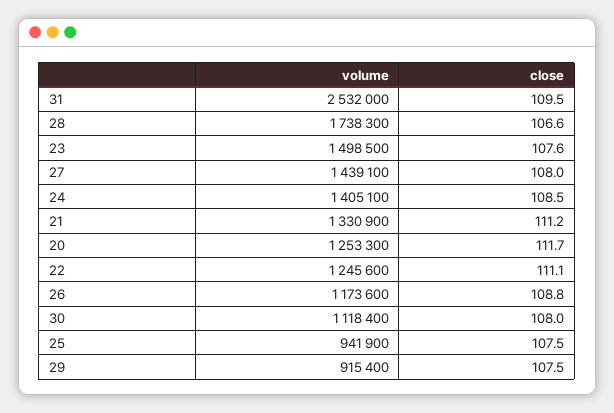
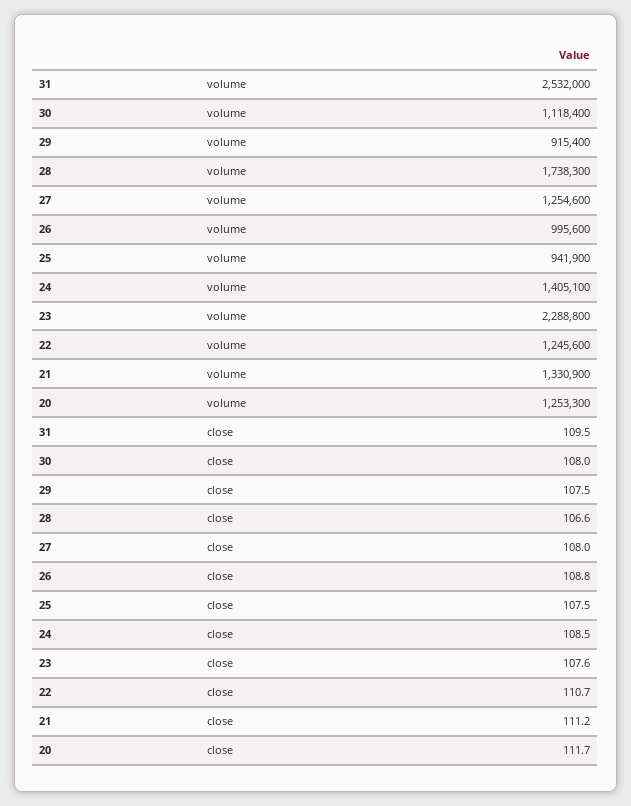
  {
    "volume": {
      "31": 2532000,
      "28": 1738300,
-     "23": 1498500,
+     "23": 2288800,
-     "27": 1439100,
+     "27": 1254600,
      "24": 1405100,
      "21": 1330900,
      "20": 1253300,
      "22": 1245600,
-     "26": 1173600,
+     "26": 995600,
      "30": 1118400,
      "25": 941900,
      "29": 915400
    },
    "close": {
      "31": 109.5,
      "28": 106.6,
      "23": 107.6,
      "27": 108,
      "24": 108.5,
      "21": 111.2,
      "20": 111.7,
-     "22": 111.1,
+     "22": 110.7,
      "26": 108.8,
      "30": 108,
      "25": 107.5,
      "29": 107.5
    }
  }

